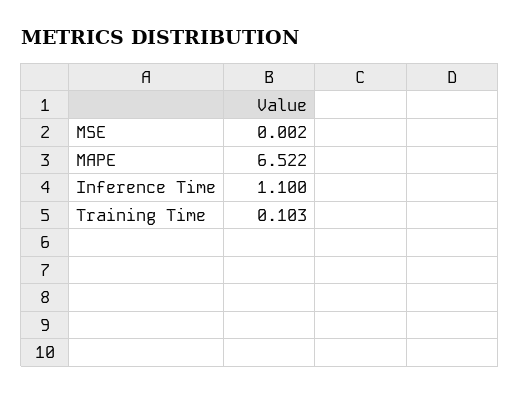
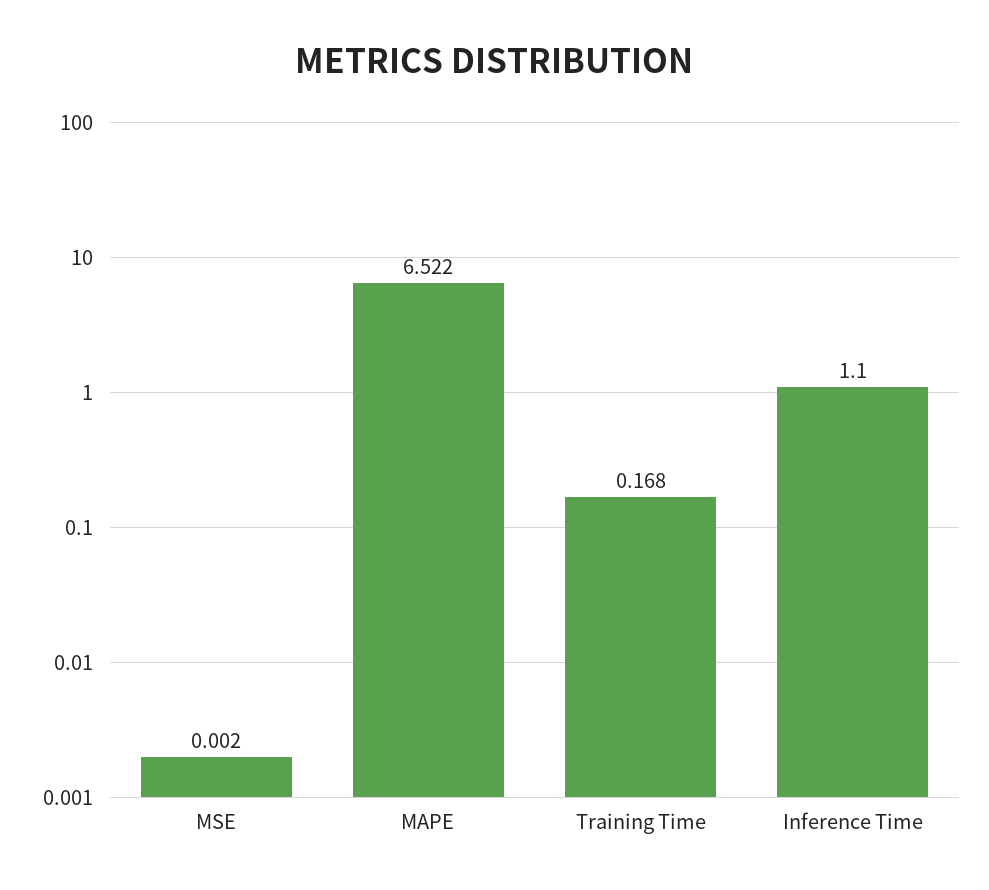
  {
    "MSE": 0.002,
    "MAPE": 6.522,
    "Inference Time": 1.1,
-   "Training Time": 0.103
+   "Training Time": 0.168
  }

